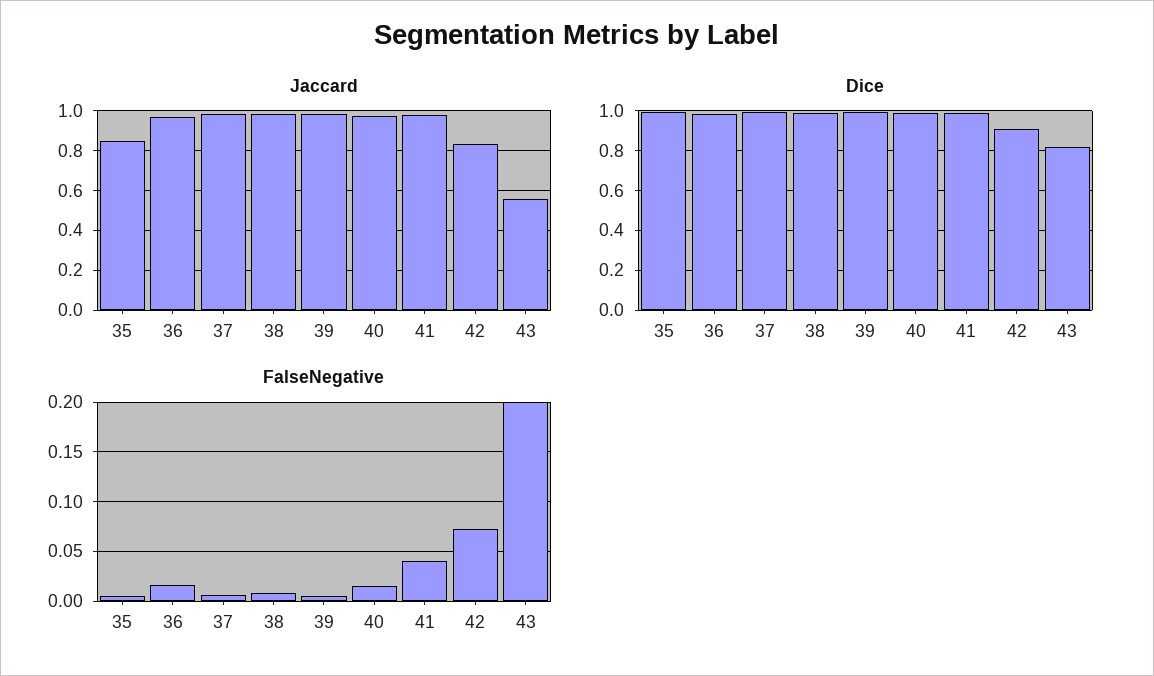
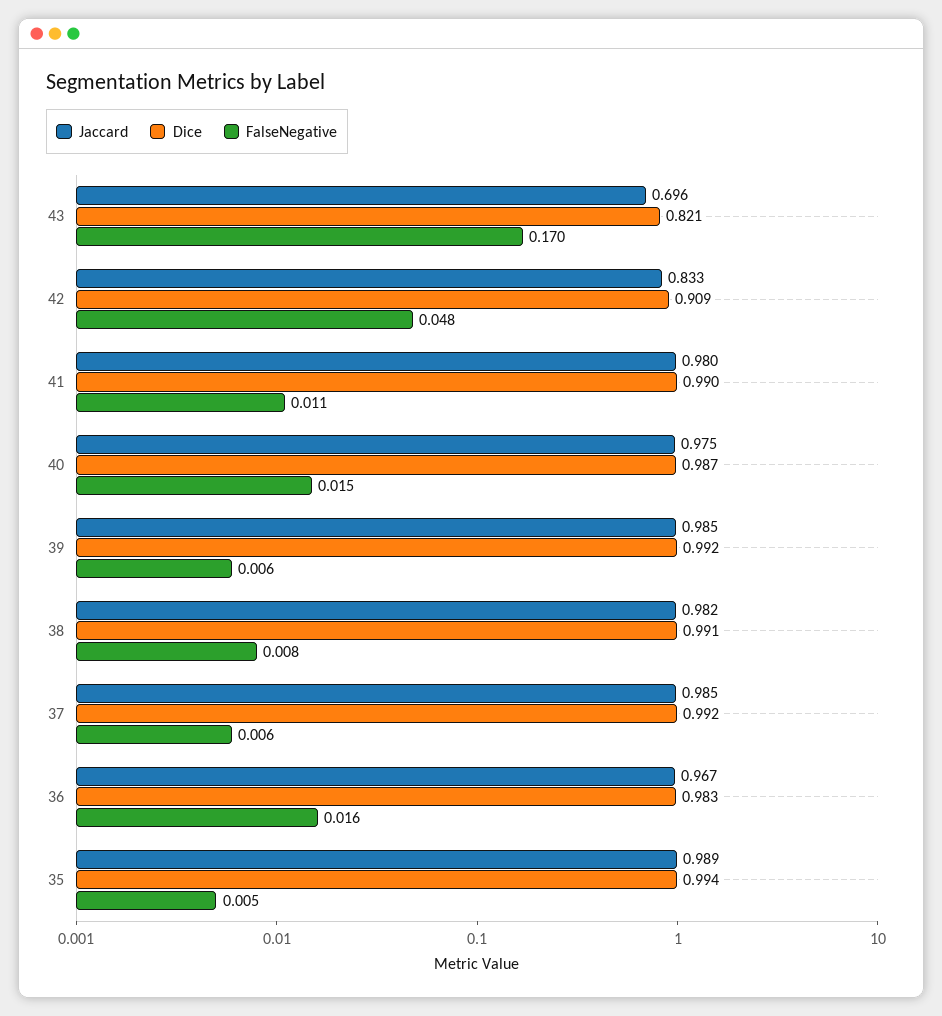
  {
    "Jaccard": {
-     "35": 0.85,
+     "35": 0.989,
      "36": 0.967,
      "37": 0.985,
      "38": 0.982,
      "39": 0.985,
      "40": 0.975,
      "41": 0.98,
      "42": 0.833,
-     "43": 0.55
+     "43": 0.696
    },
    "Dice": {
      "35": 0.994,
      "36": 0.983,
      "37": 0.992,
      "38": 0.991,
      "39": 0.992,
      "40": 0.987,
      "41": 0.99,
      "42": 0.909,
      "43": 0.821
    },
    "FalseNegative": {
      "35": 0.005,
      "36": 0.016,
      "37": 0.006,
      "38": 0.008,
      "39": 0.006,
      "40": 0.015,
-     "41": 0.04,
+     "41": 0.011,
-     "42": 0.07,
+     "42": 0.048,
-     "43": 0.2
+     "43": 0.17
    }
  }

